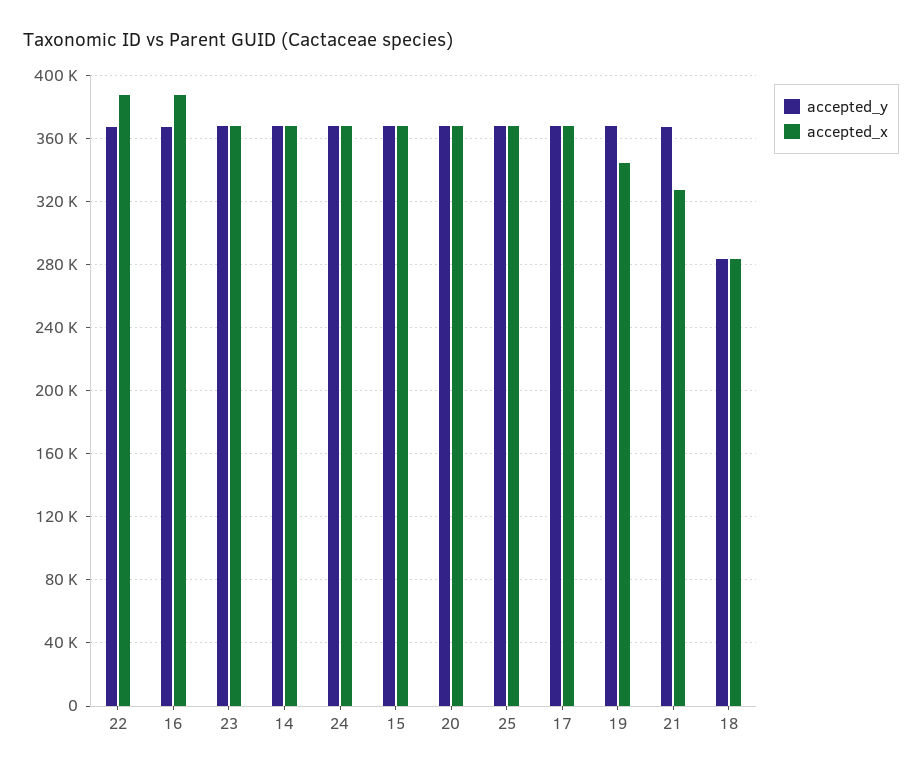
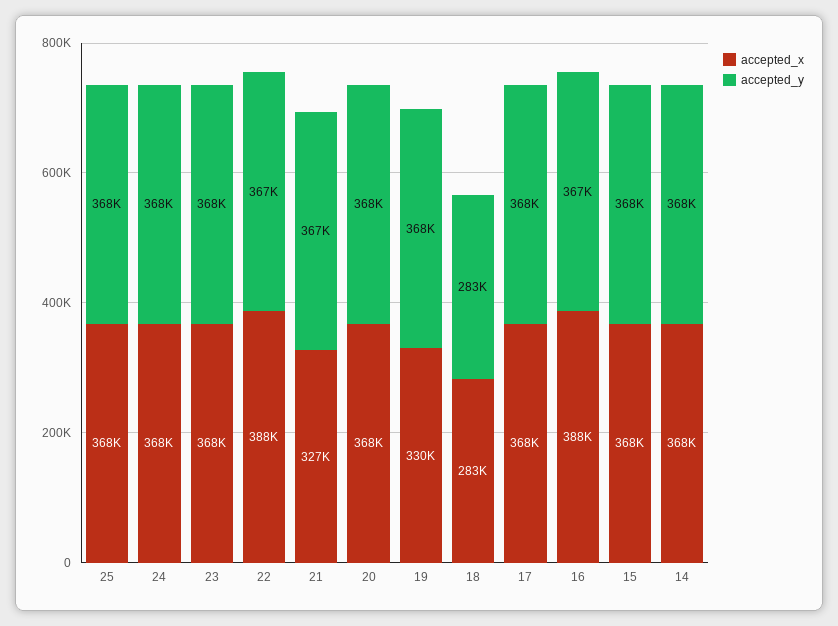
  {
    "accepted_y": {
      "22": 367000,
      "16": 367000,
      "23": 368000,
      "14": 368000,
      "24": 368000,
      "15": 368000,
      "20": 368000,
      "25": 368000,
      "17": 368000,
      "19": 368000,
      "21": 367000,
      "18": 283000
    },
    "accepted_x": {
      "22": 388000,
      "16": 388000,
      "23": 368000,
      "14": 368000,
      "24": 368000,
      "15": 368000,
      "20": 368000,
      "25": 368000,
      "17": 368000,
-     "19": 345000,
+     "19": 330000,
      "21": 327000,
      "18": 283000
    }
  }

